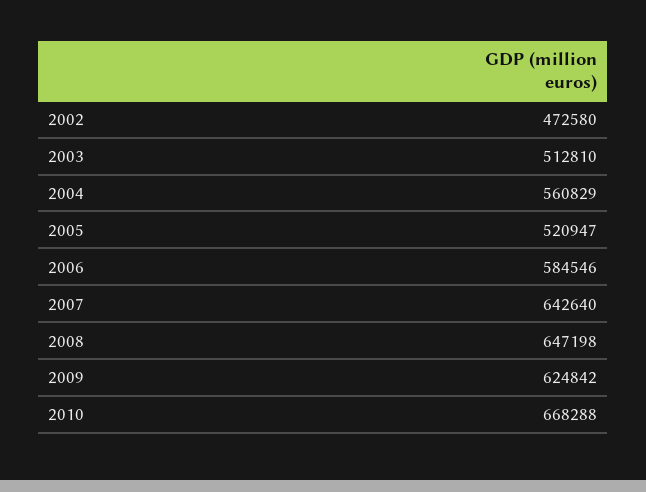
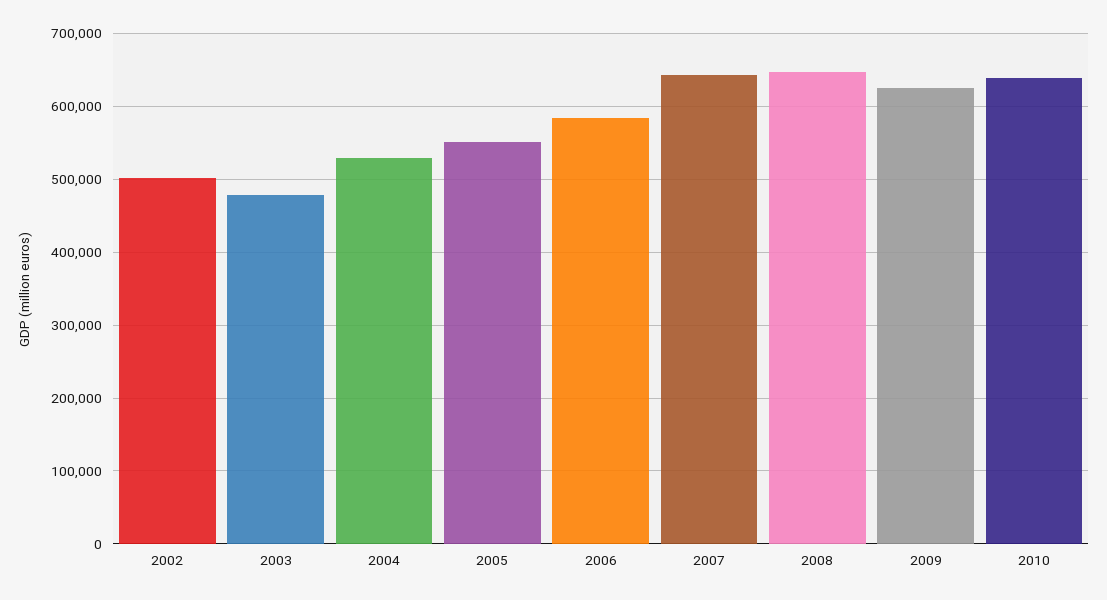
  {
-   "2002": 472580,
+   "2002": 500000,
-   "2003": 512810,
+   "2003": 480000,
-   "2004": 560829,
+   "2004": 530000,
-   "2005": 520947,
+   "2005": 550000,
    "2006": 584546,
    "2007": 642640,
    "2008": 647198,
    "2009": 624842,
-   "2010": 668288
+   "2010": 640000
  }

